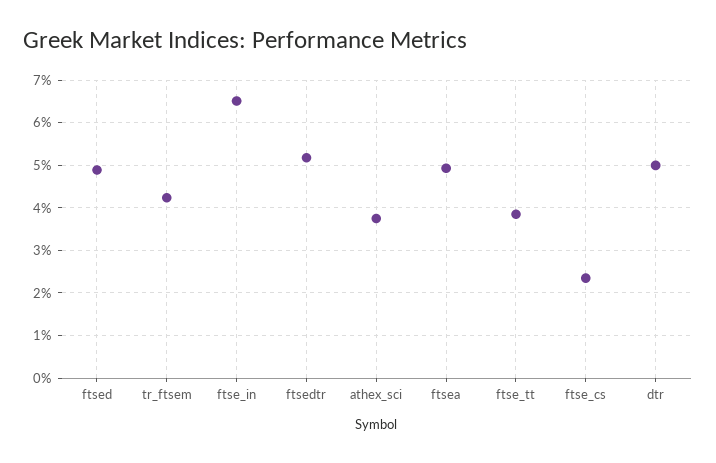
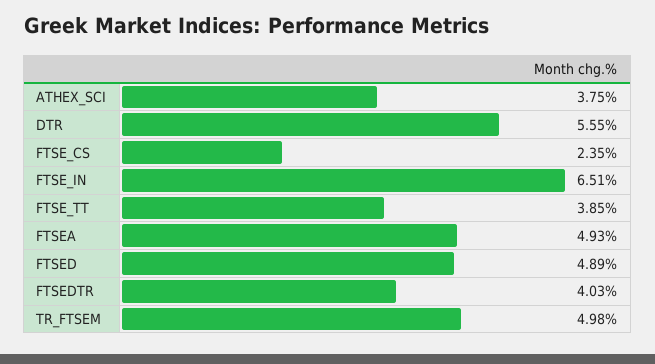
  {
    "ftsed": 4.89,
-   "tr_ftsem": 4.2,
+   "tr_ftsem": 4.98,
    "ftse_in": 6.51,
-   "ftsedtr": 5.2,
+   "ftsedtr": 4.03,
    "athex_sci": 3.75,
    "ftsea": 4.93,
    "ftse_tt": 3.85,
    "ftse_cs": 2.35,
-   "dtr": 5
+   "dtr": 5.55
  }

